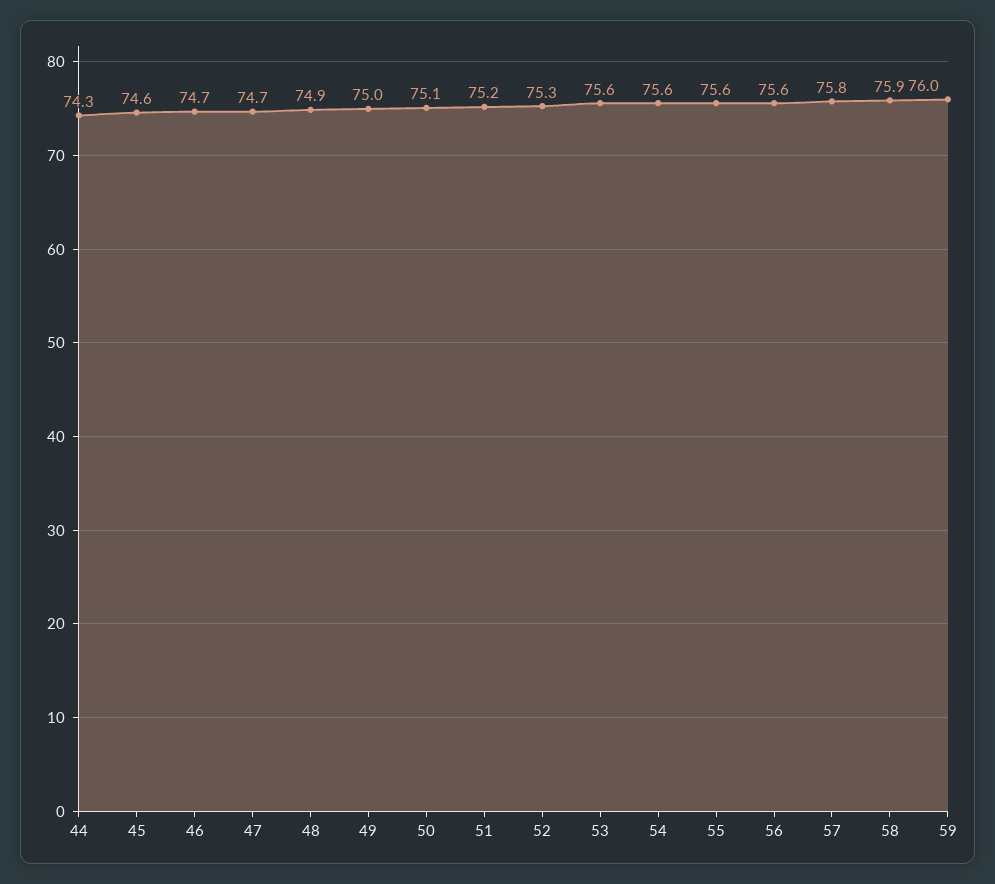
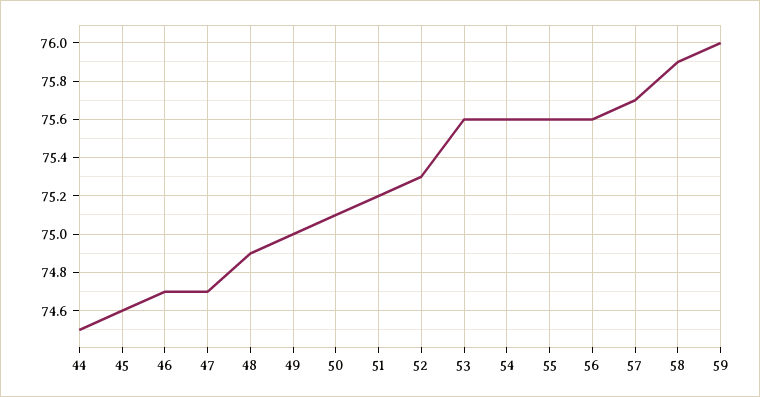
  {
-   "44": 74.3,
+   "44": 74.5,
    "45": 74.6,
    "46": 74.7,
    "47": 74.7,
    "48": 74.9,
    "49": 75,
    "50": 75.1,
    "51": 75.2,
    "52": 75.3,
    "53": 75.6,
    "54": 75.6,
    "55": 75.6,
    "56": 75.6,
-   "57": 75.8,
+   "57": 75.7,
    "58": 75.9,
    "59": 76
  }

